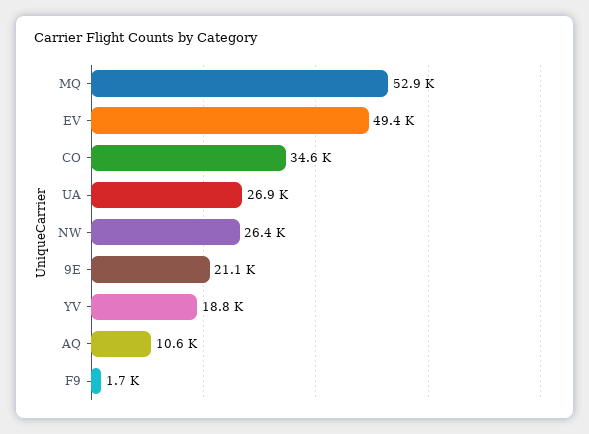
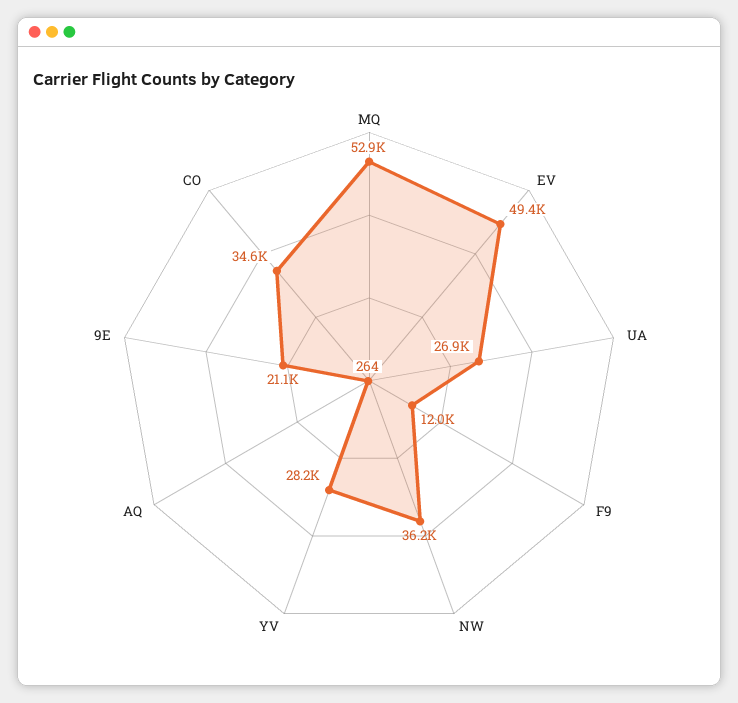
  {
    "MQ": 52900,
    "EV": 49400,
    "CO": 34600,
    "UA": 26900,
-   "NW": 26400,
+   "NW": 36200,
    "9E": 21100,
-   "YV": 18800,
+   "YV": 28200,
-   "AQ": 10600,
+   "AQ": 264,
-   "F9": 1700
+   "F9": 12000
  }

